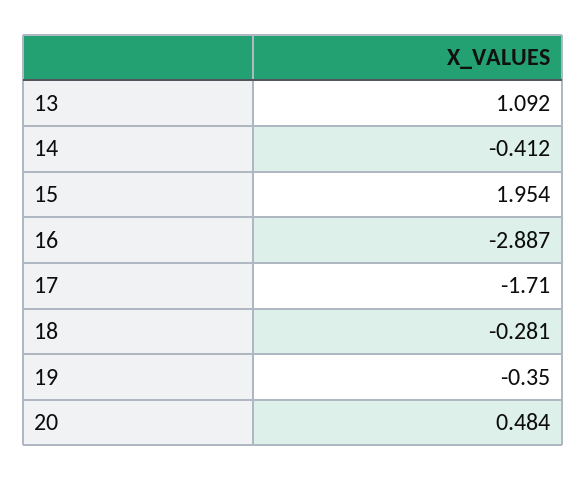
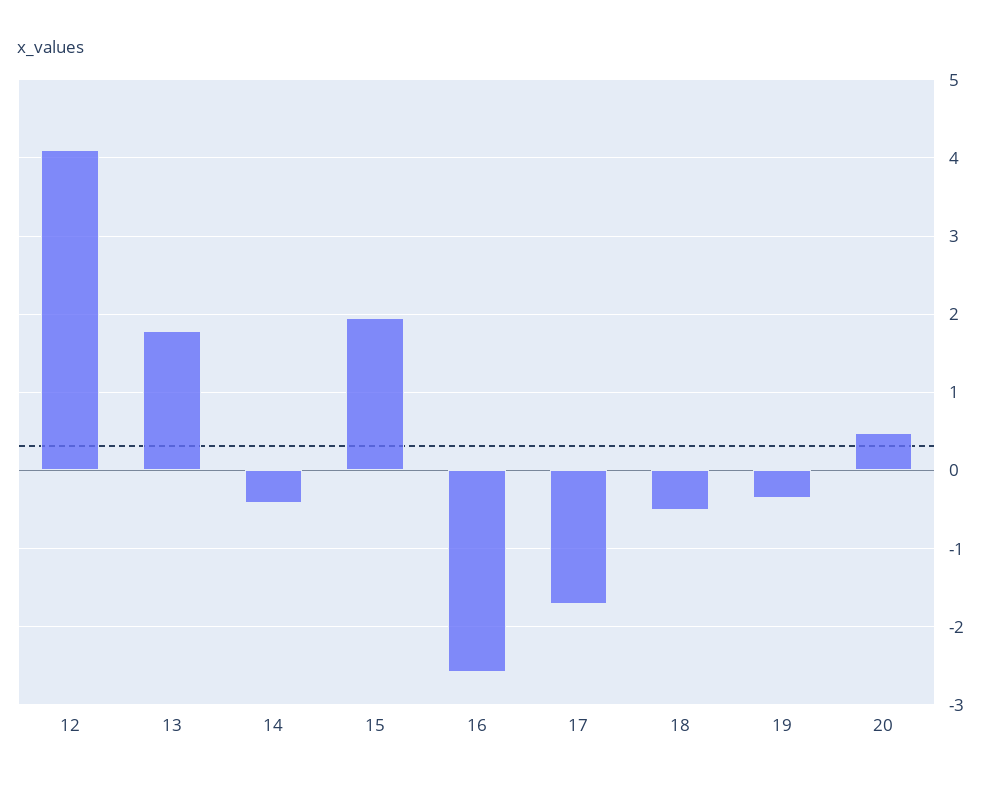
  {
-   "13": 1.092,
+   "13": 1.8,
    "14": -0.412,
    "15": 1.954,
-   "16": -2.887,
+   "16": -2.6,
    "17": -1.71,
-   "18": -0.281,
+   "18": -0.5,
    "19": -0.35,
-   "20": 0.484
+   "20": 0.484,
+   "12": 4.1
  }

